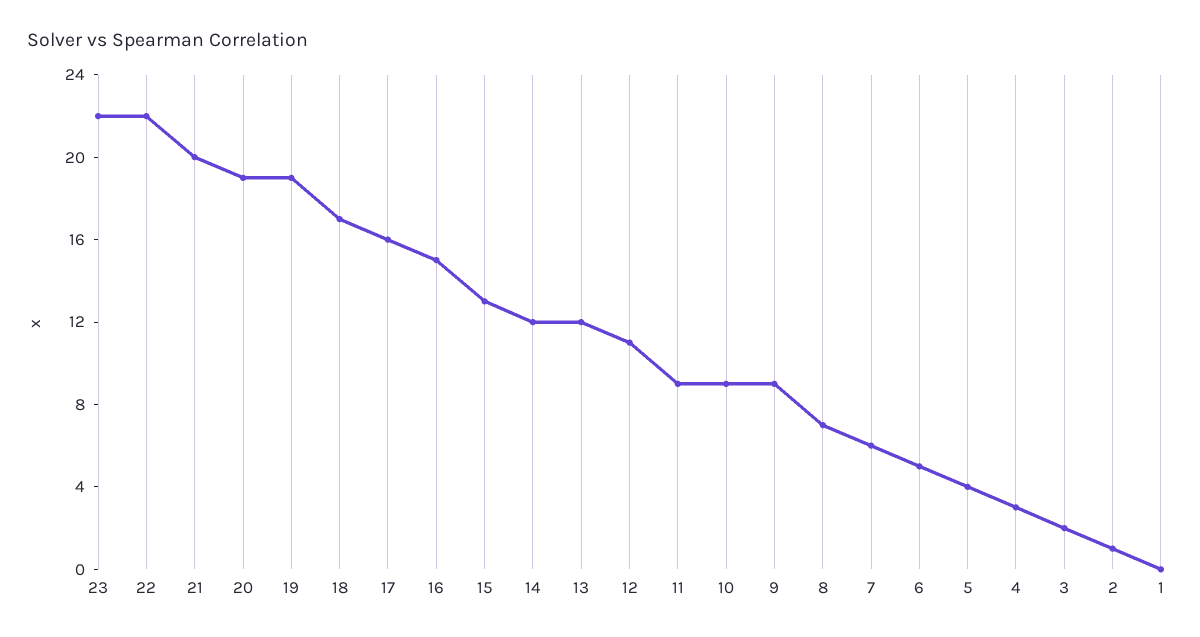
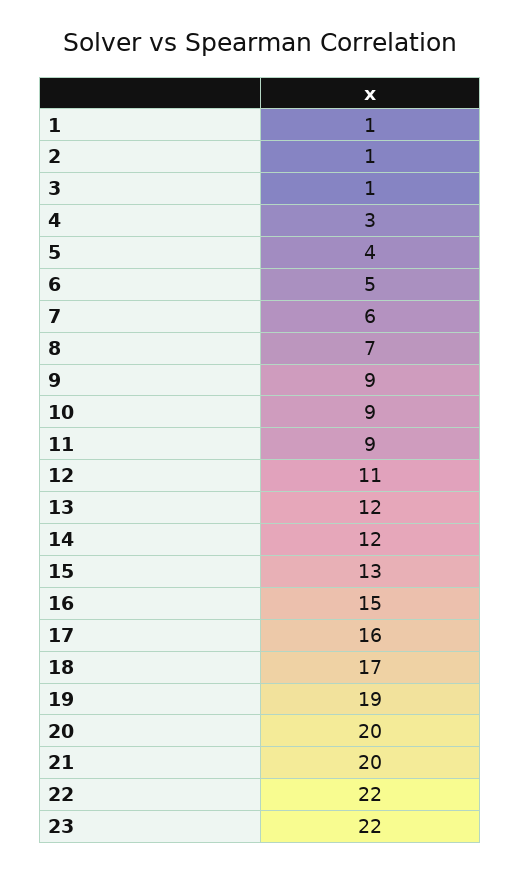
  {
    "23": 22,
    "22": 22,
    "21": 20,
-   "20": 19,
+   "20": 20,
    "19": 19,
    "18": 17,
    "17": 16,
    "16": 15,
    "15": 13,
    "14": 12,
    "13": 12,
    "12": 11,
    "11": 9,
    "10": 9,
    "9": 9,
    "8": 7,
    "7": 6,
    "6": 5,
    "5": 4,
    "4": 3,
-   "3": 2,
+   "3": 1,
    "2": 1,
-   "1": 0
+   "1": 1
  }

